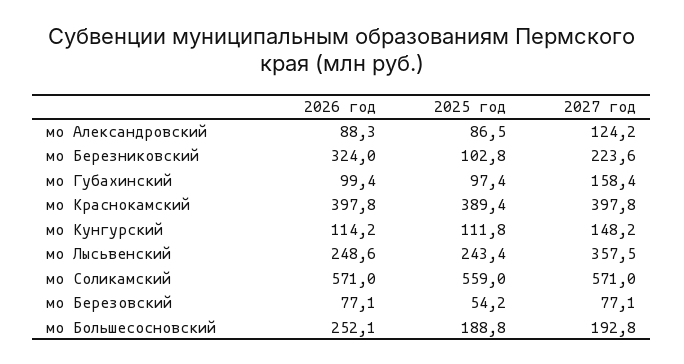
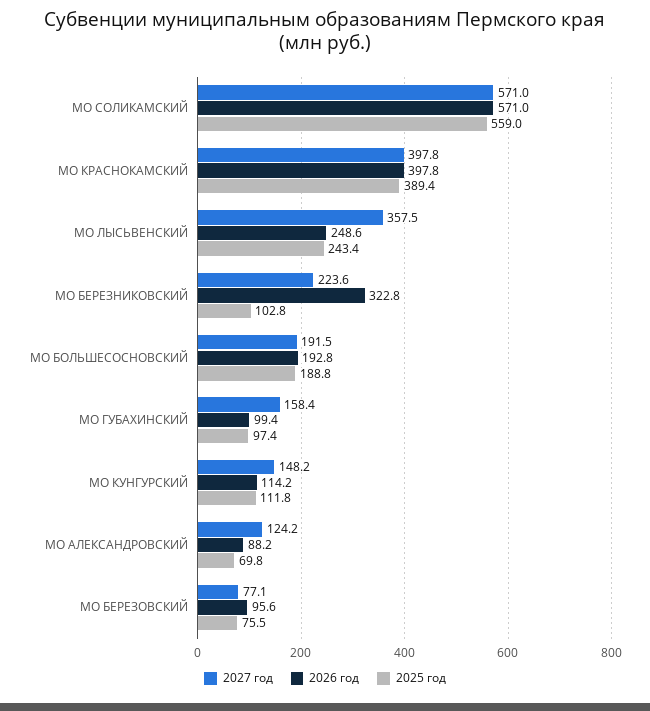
  {
    "2026 год": {
-     "мо Александровский": 88.3,
+     "мо Александровский": 88.2,
-     "мо Березниковский": 324,
+     "мо Березниковский": 322.8,
      "мо Губахинский": 99.4,
      "мо Краснокамский": 397.8,
      "мо Кунгурский": 114.2,
      "мо Лысьвенский": 248.6,
      "мо Соликамский": 571,
-     "мо Березовский": 77.1,
+     "мо Березовский": 95.6,
-     "мо Большесосновский": 252.1
+     "мо Большесосновский": 192.8
    },
    "2025 год": {
-     "мо Александровский": 86.5,
+     "мо Александровский": 69.8,
      "мо Березниковский": 102.8,
      "мо Губахинский": 97.4,
      "мо Краснокамский": 389.4,
      "мо Кунгурский": 111.8,
      "мо Лысьвенский": 243.4,
      "мо Соликамский": 559,
-     "мо Березовский": 54.2,
+     "мо Березовский": 75.5,
      "мо Большесосновский": 188.8
    },
    "2027 год": {
      "мо Александровский": 124.2,
      "мо Березниковский": 223.6,
      "мо Губахинский": 158.4,
      "мо Краснокамский": 397.8,
      "мо Кунгурский": 148.2,
      "мо Лысьвенский": 357.5,
      "мо Соликамский": 571,
      "мо Березовский": 77.1,
-     "мо Большесосновский": 192.8
+     "мо Большесосновский": 191.5
    }
  }

